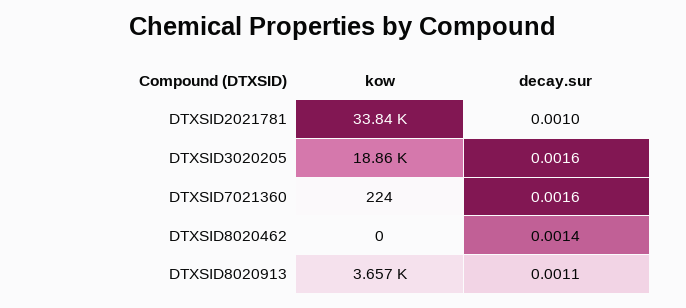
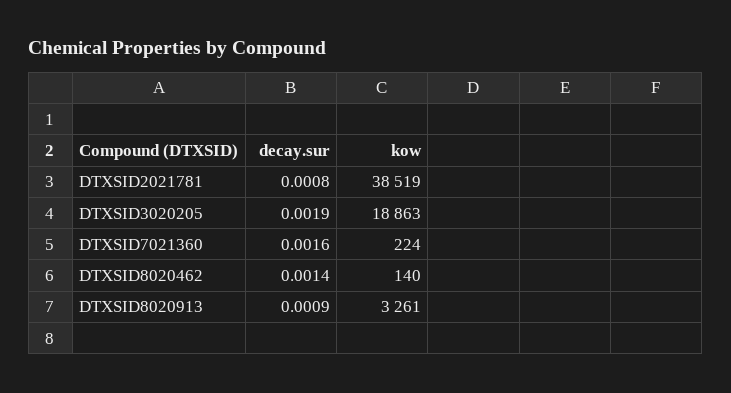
  {
    "kow": {
-     "DTXSID2021781": 33840,
+     "DTXSID2021781": 38519,
      "DTXSID3020205": 18863,
      "DTXSID7021360": 224,
-     "DTXSID8020462": 0,
+     "DTXSID8020462": 140,
-     "DTXSID8020913": 3657
+     "DTXSID8020913": 3261
    },
    "decay.sur": {
-     "DTXSID2021781": 0.001,
+     "DTXSID2021781": 0.0008,
-     "DTXSID3020205": 0.0016,
+     "DTXSID3020205": 0.0019,
      "DTXSID7021360": 0.0016,
      "DTXSID8020462": 0.0014,
-     "DTXSID8020913": 0.0011
+     "DTXSID8020913": 0.0009
    }
  }

